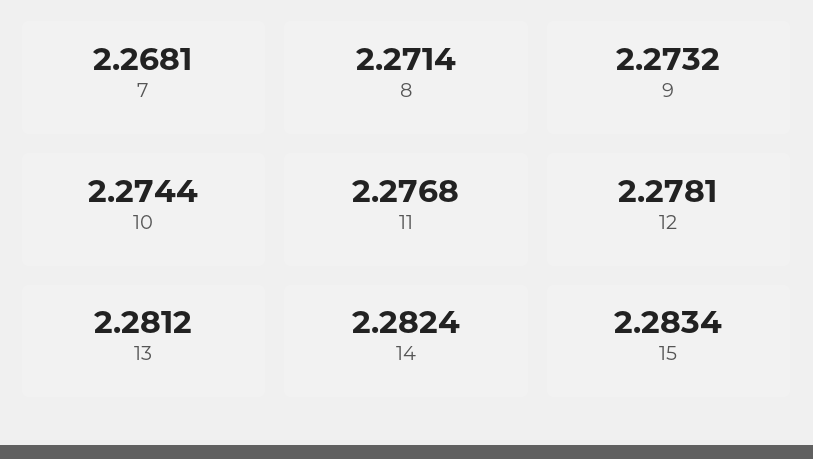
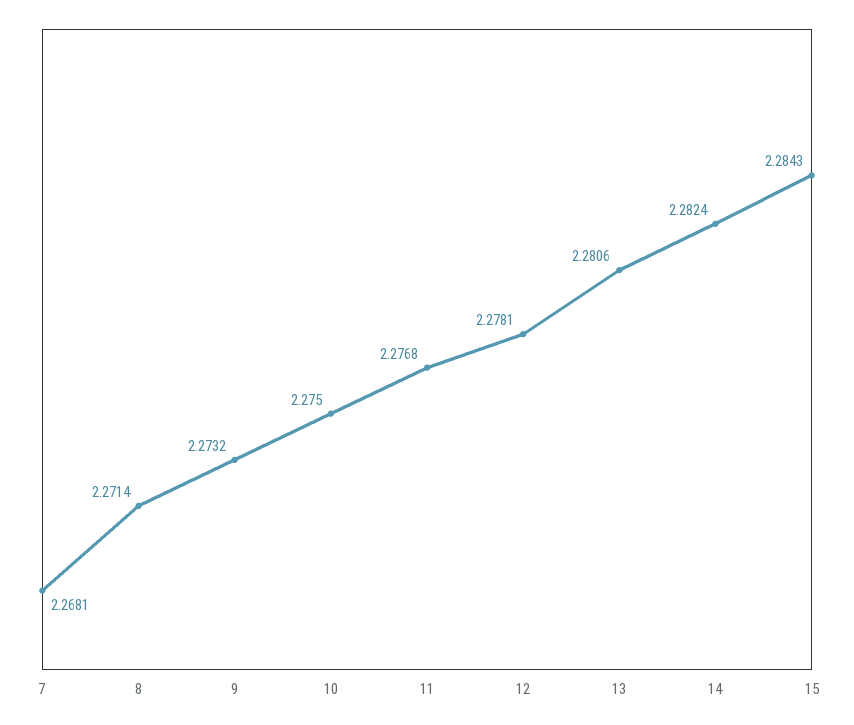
  {
    "7": 2.2681,
    "8": 2.2714,
    "9": 2.2732,
-   "10": 2.2744,
+   "10": 2.275,
    "11": 2.2768,
    "12": 2.2781,
-   "13": 2.2812,
+   "13": 2.2806,
    "14": 2.2824,
-   "15": 2.2834
+   "15": 2.2843
  }

